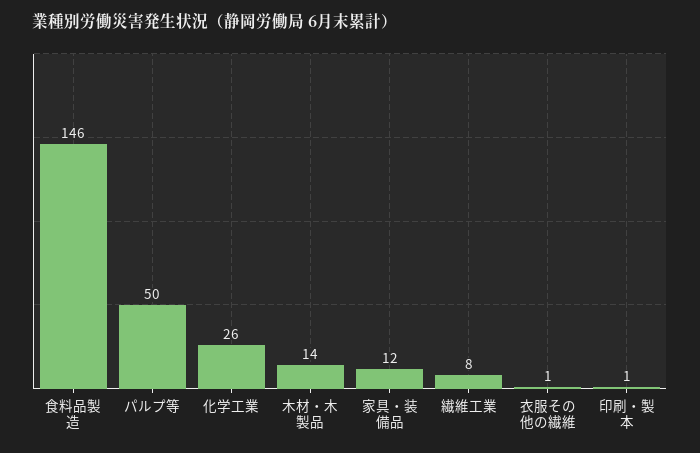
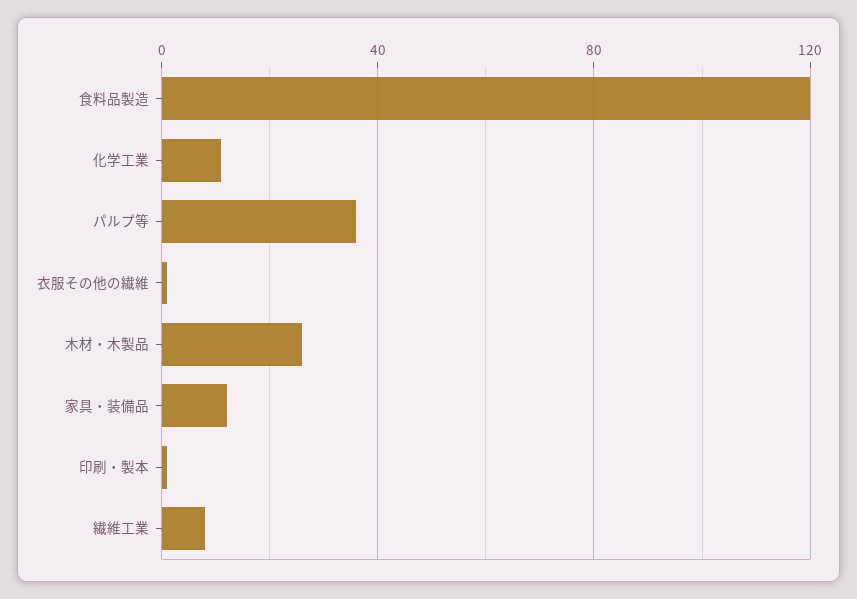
  {
-   "食料品製造": 146,
+   "食料品製造": 120,
-   "パルプ等": 50,
+   "パルプ等": 35,
-   "化学工業": 26,
+   "化学工業": 10,
-   "木材・木製品": 14,
+   "木材・木製品": 25,
    "家具・装備品": 12,
    "繊維工業": 8,
    "衣服その他の繊維": 1,
    "印刷・製本": 1
  }

